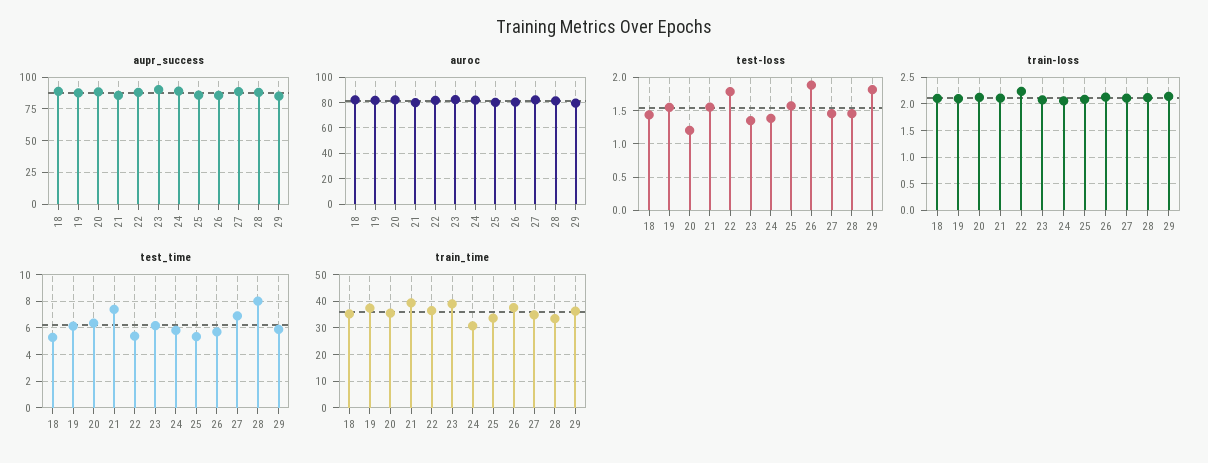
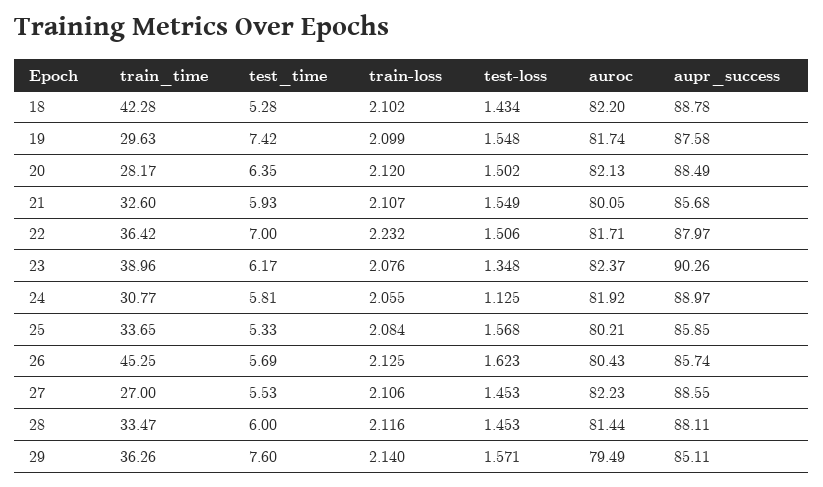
  {
    "aupr_success": {
      "18": 88.78,
      "19": 87.58,
      "20": 88.49,
      "21": 85.68,
      "22": 87.97,
      "23": 90.26,
      "24": 88.97,
      "25": 85.85,
      "26": 85.74,
      "27": 88.55,
      "28": 88.11,
      "29": 85.11
    },
    "auroc": {
      "18": 82.2,
      "19": 81.74,
      "20": 82.13,
      "21": 80.05,
      "22": 81.71,
      "23": 82.37,
      "24": 81.92,
      "25": 80.21,
      "26": 80.43,
      "27": 82.23,
      "28": 81.44,
      "29": 79.49
    },
    "test-loss": {
      "18": 1.434,
      "19": 1.548,
-     "20": 1.2,
+     "20": 1.502,
      "21": 1.549,
-     "22": 1.8,
+     "22": 1.506,
      "23": 1.348,
-     "24": 1.4,
+     "24": 1.125,
      "25": 1.568,
-     "26": 1.9,
+     "26": 1.623,
      "27": 1.453,
      "28": 1.453,
-     "29": 1.8
+     "29": 1.571
    },
    "train-loss": {
      "18": 2.102,
      "19": 2.099,
      "20": 2.12,
      "21": 2.107,
      "22": 2.232,
      "23": 2.076,
      "24": 2.055,
      "25": 2.084,
      "26": 2.125,
      "27": 2.106,
      "28": 2.116,
      "29": 2.14
    },
    "test_time": {
      "18": 5.28,
-     "19": 6,
+     "19": 7.42,
      "20": 6.35,
-     "21": 7.5,
+     "21": 5.93,
-     "22": 5.5,
+     "22": 7,
      "23": 6.17,
      "24": 5.81,
      "25": 5.33,
      "26": 5.69,
-     "27": 7,
+     "27": 5.53,
-     "28": 8,
+     "28": 6,
-     "29": 6
+     "29": 7.6
    },
    "train_time": {
-     "18": 35,
+     "18": 42.28,
-     "19": 37.5,
+     "19": 29.63,
-     "20": 35,
+     "20": 28.17,
-     "21": 40,
+     "21": 32.6,
      "22": 36.42,
      "23": 38.96,
      "24": 30.77,
      "25": 33.65,
-     "26": 37.5,
+     "26": 45.25,
-     "27": 35,
+     "27": 27,
      "28": 33.47,
      "29": 36.26
    }
  }

